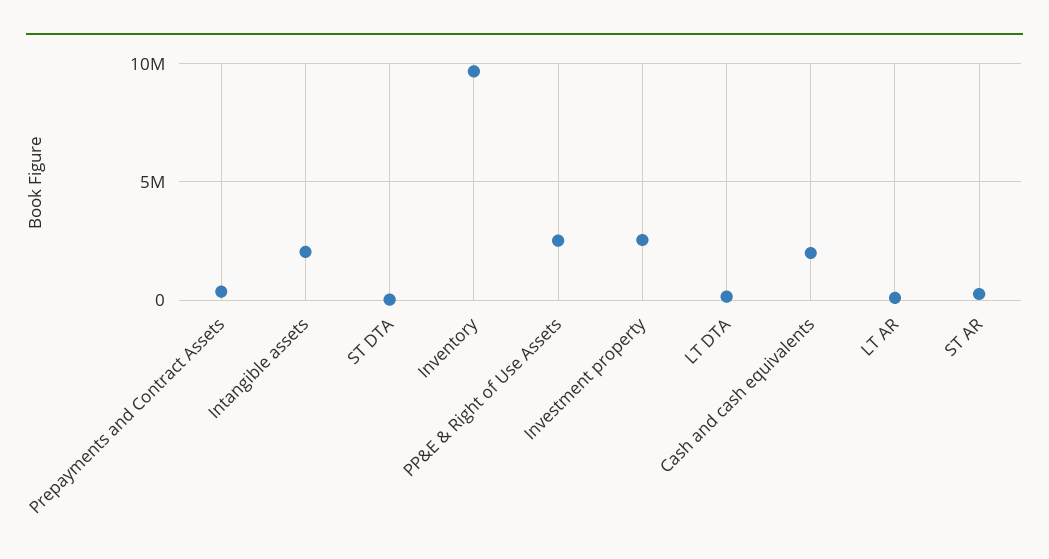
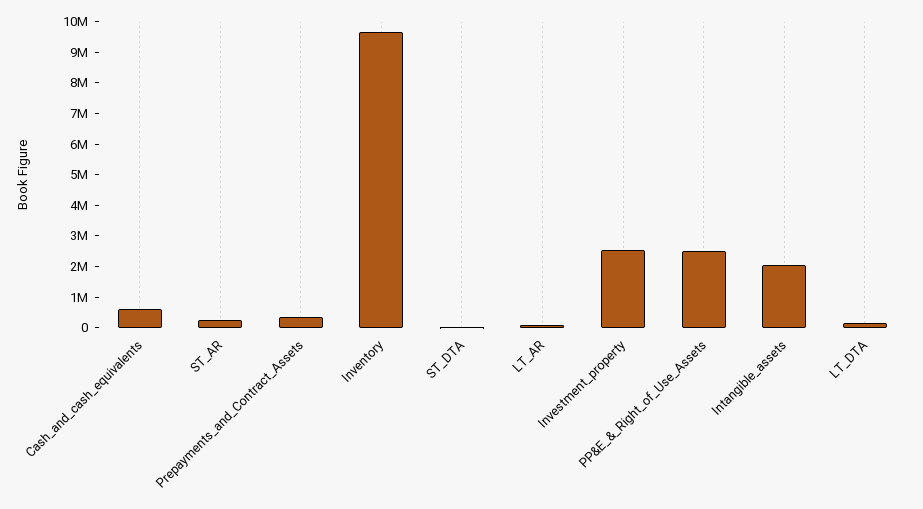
  {
    "Prepayments and Contract Assets": 500000,
    "Intangible assets": 2000000,
    "ST DTA": 0,
    "Inventory": 9500000,
    "PP&E & Right of Use Assets": 2500000,
    "Investment property": 2500000,
    "LT DTA": 0,
-   "Cash and cash equivalents": 2000000,
+   "Cash and cash equivalents": 500000,
    "LT AR": 0,
    "ST AR": 500000
  }

